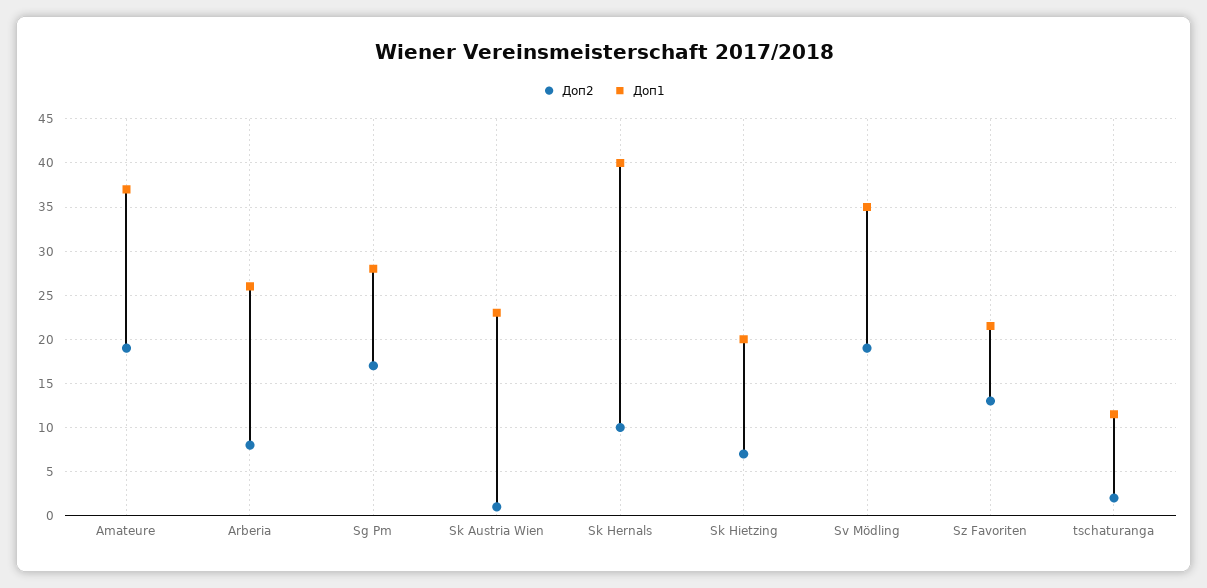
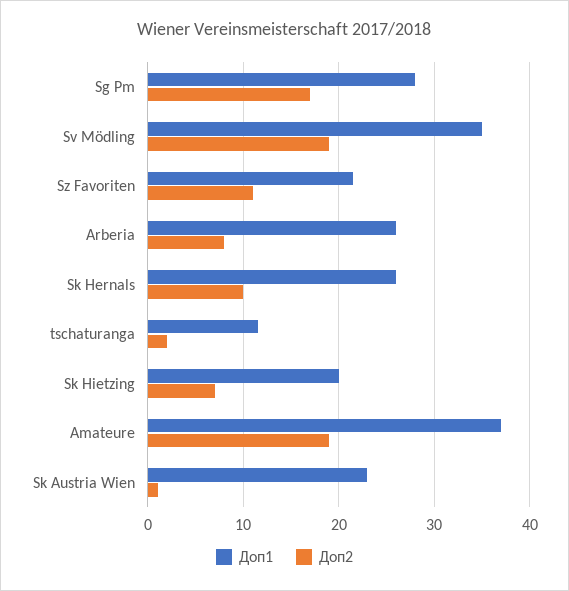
  {
    "Доп2": {
      "Amateure": 19,
      "Arberia": 8,
      "Sg Pm": 17,
      "Sk Austria Wien": 1,
      "Sk Hernals": 10,
      "Sk Hietzing": 7,
      "Sv Mödling": 19,
-     "Sz Favoriten": 13,
+     "Sz Favoriten": 11,
      "tschaturanga": 2
    },
    "Доп1": {
      "Amateure": 37,
      "Arberia": 26,
      "Sg Pm": 28,
      "Sk Austria Wien": 23,
-     "Sk Hernals": 40,
+     "Sk Hernals": 26,
      "Sk Hietzing": 20,
      "Sv Mödling": 35,
      "Sz Favoriten": 22,
      "tschaturanga": 12
    }
  }

